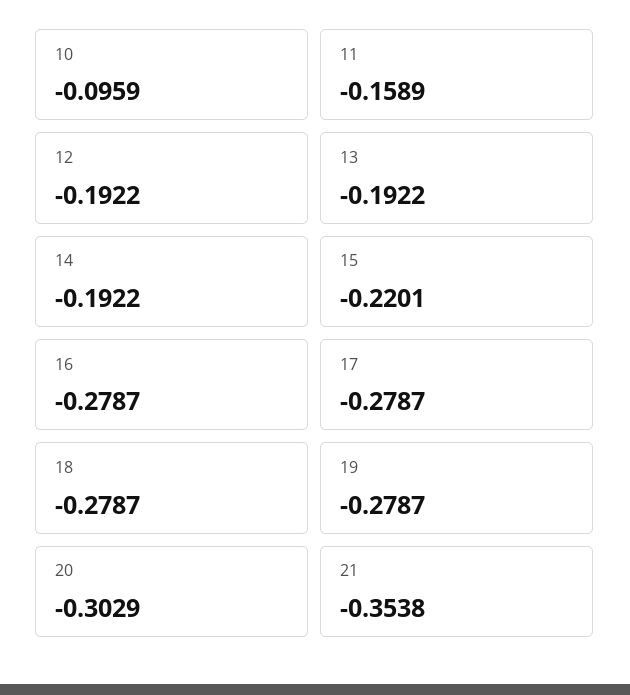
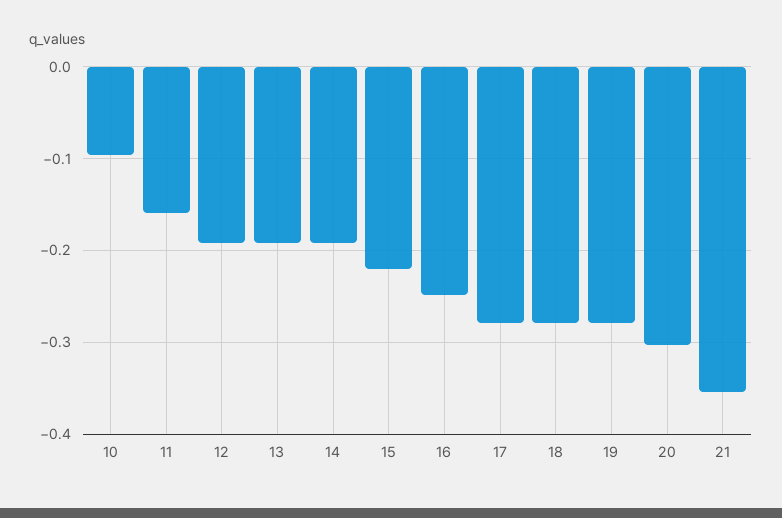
  {
    "10": -0.0959,
    "11": -0.1589,
    "12": -0.1922,
    "13": -0.1922,
    "14": -0.1922,
    "15": -0.2201,
-   "16": -0.2787,
+   "16": -0.25,
    "17": -0.2787,
    "18": -0.2787,
    "19": -0.2787,
    "20": -0.3029,
    "21": -0.3538
  }

